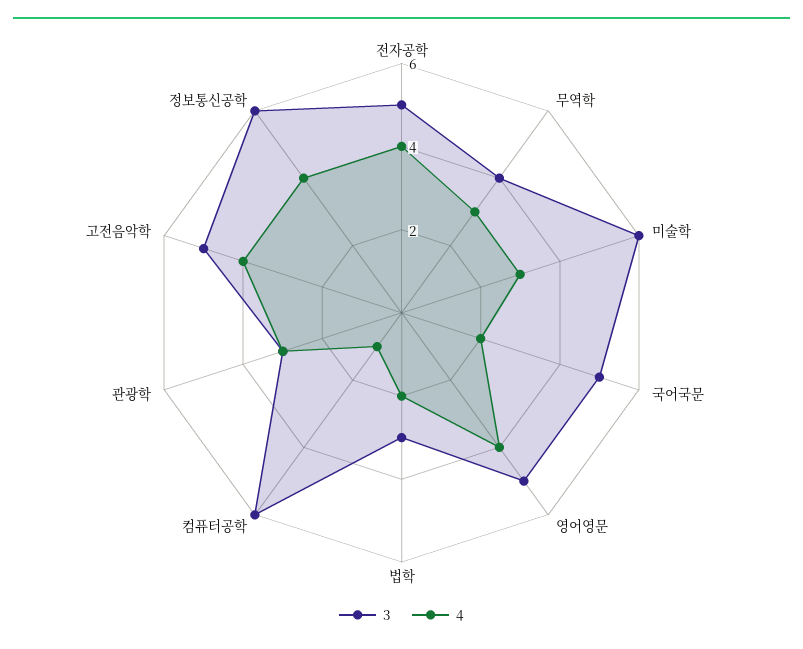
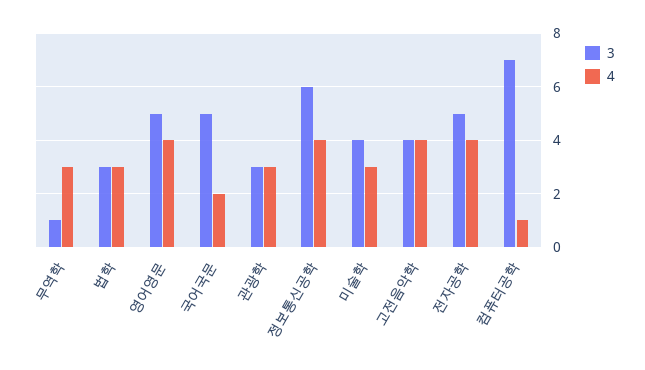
  {
    "3": {
      "전자공학": 5,
-     "무역학": 4,
+     "무역학": 1,
-     "미술학": 6,
+     "미술학": 4,
      "국어국문": 5,
      "영어영문": 5,
      "법학": 3,
-     "컴퓨터공학": 6,
+     "컴퓨터공학": 7,
      "관광학": 3,
-     "고전음악학": 5,
+     "고전음악학": 4,
      "정보통신공학": 6
    },
    "4": {
      "전자공학": 4,
      "무역학": 3,
      "미술학": 3,
      "국어국문": 2,
      "영어영문": 4,
-     "법학": 2,
+     "법학": 3,
      "컴퓨터공학": 1,
      "관광학": 3,
      "고전음악학": 4,
      "정보통신공학": 4
    }
  }

